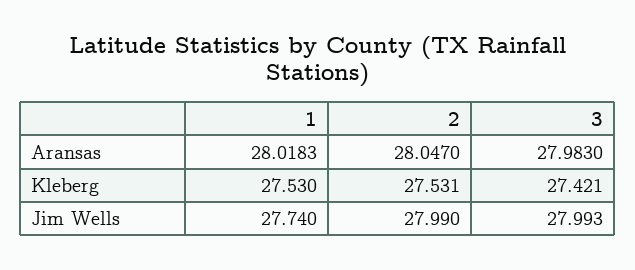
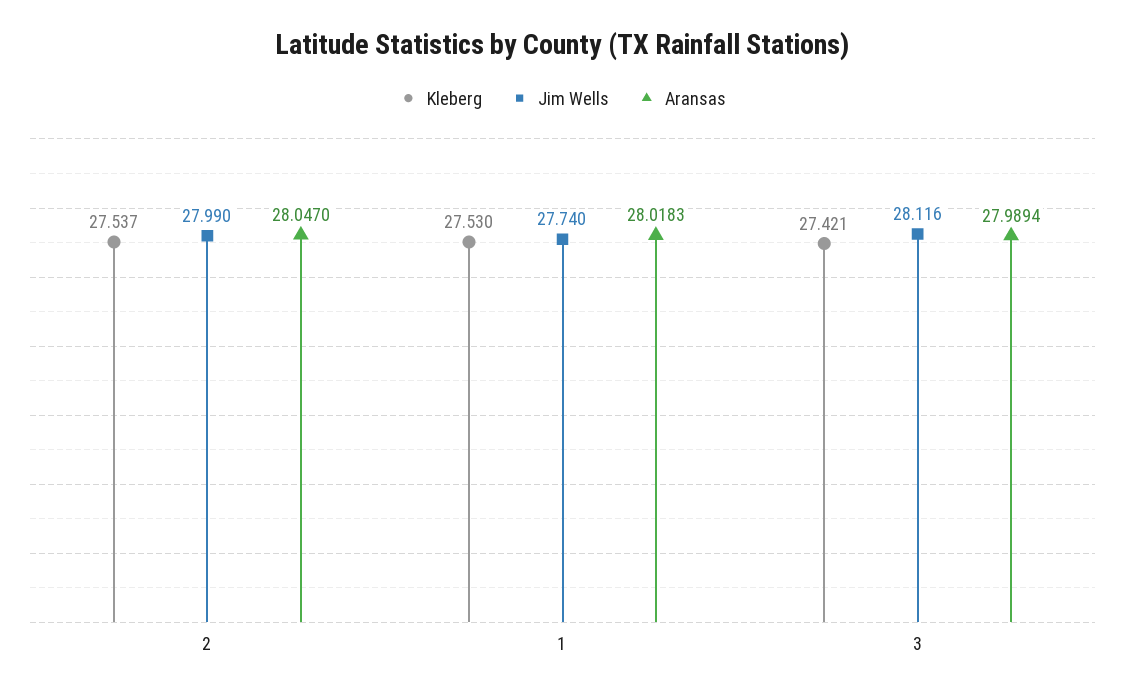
  {
    "Aransas": {
      "1": 28.0183,
      "2": 28.047,
-     "3": 27.983
+     "3": 27.9894
    },
    "Kleberg": {
      "1": 27.53,
-     "2": 27.531,
+     "2": 27.537,
      "3": 27.421
    },
    "Jim Wells": {
      "1": 27.74,
      "2": 27.99,
-     "3": 27.993
+     "3": 28.116
    }
  }

